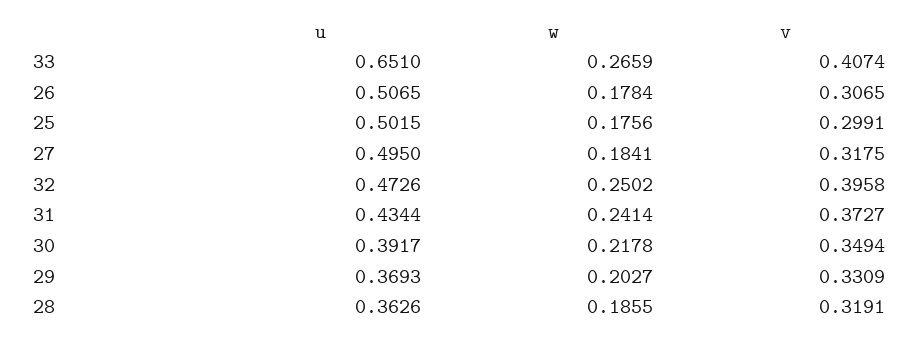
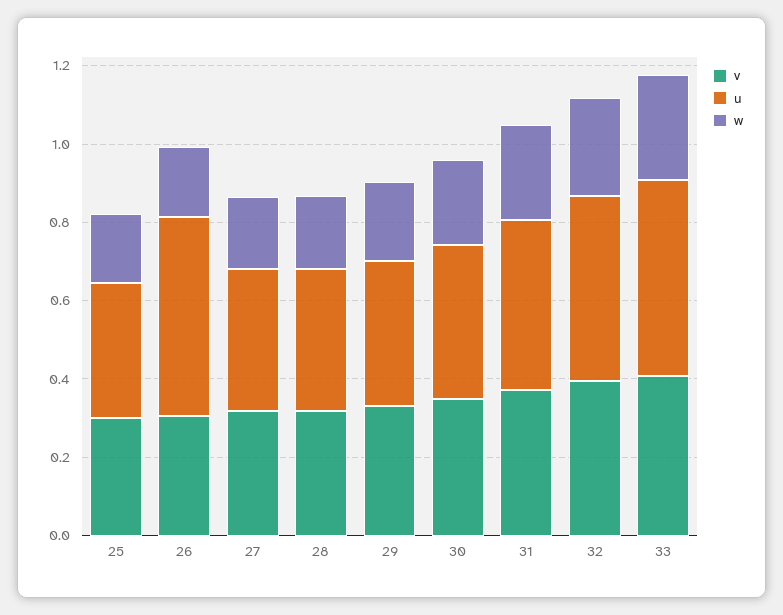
  {
    "u": {
-     "33": 0.651,
+     "33": 0.5,
      "26": 0.5065,
-     "25": 0.5015,
+     "25": 0.35,
-     "27": 0.495,
+     "27": 0.35,
      "32": 0.4726,
      "31": 0.4344,
      "30": 0.3917,
      "29": 0.3693,
      "28": 0.3626
    },
    "w": {
      "33": 0.2659,
      "26": 0.1784,
      "25": 0.1756,
      "27": 0.1841,
      "32": 0.2502,
      "31": 0.2414,
      "30": 0.2178,
      "29": 0.2027,
      "28": 0.1855
    },
    "v": {
      "33": 0.4074,
      "26": 0.3065,
      "25": 0.2991,
      "27": 0.3175,
      "32": 0.3958,
      "31": 0.3727,
      "30": 0.3494,
      "29": 0.3309,
      "28": 0.3191
    }
  }

